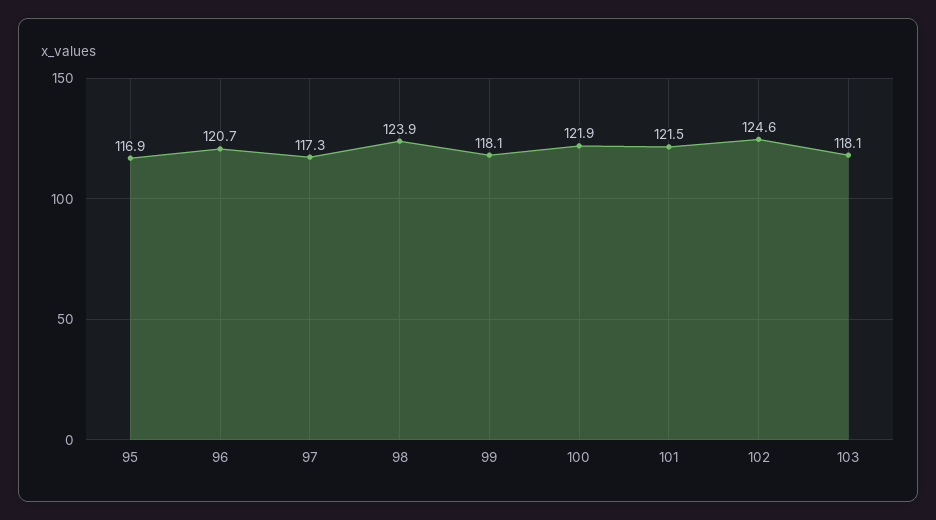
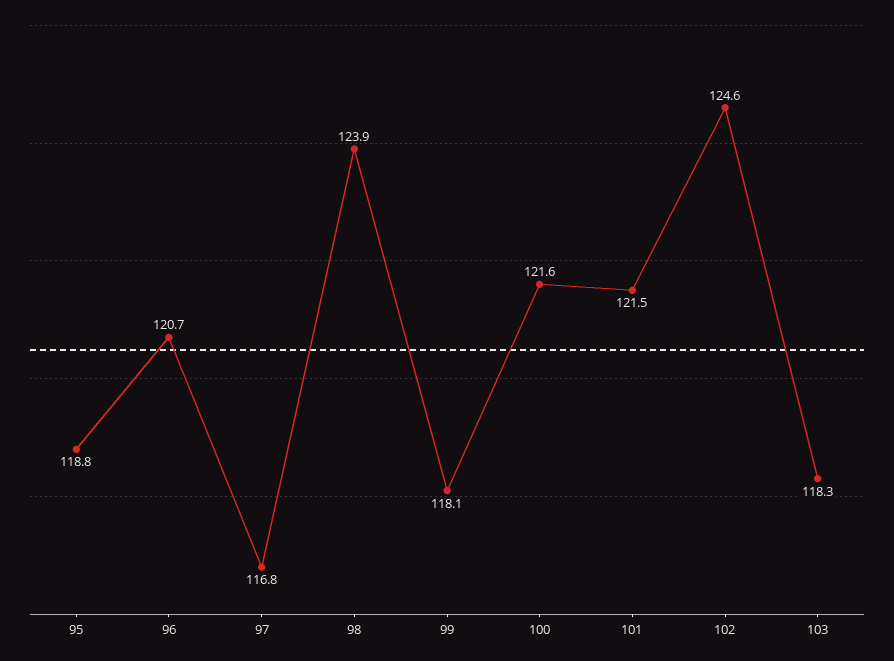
  {
-   "95": 116.9,
+   "95": 118.8,
    "96": 120.7,
-   "97": 117.3,
+   "97": 116.8,
    "98": 123.9,
    "99": 118.1,
-   "100": 121.9,
+   "100": 121.6,
    "101": 121.5,
    "102": 124.6,
-   "103": 118.1
+   "103": 118.3
  }

